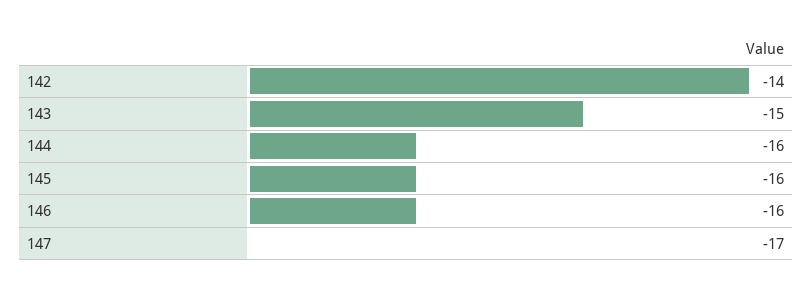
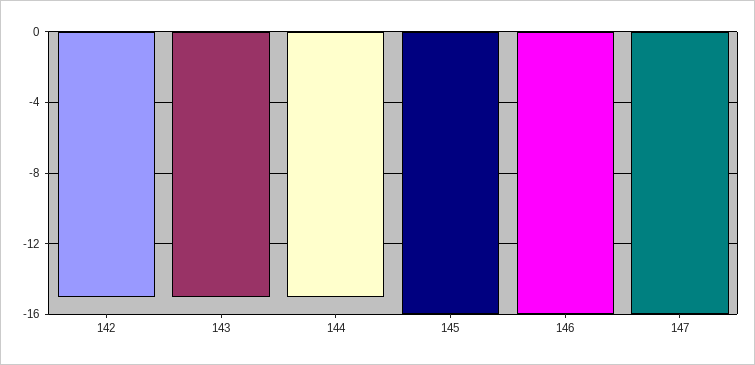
  {
-   "142": -14,
+   "142": -15,
    "143": -15,
-   "144": -16,
+   "144": -15,
    "145": -16,
    "146": -16,
-   "147": -17
+   "147": -16
  }

